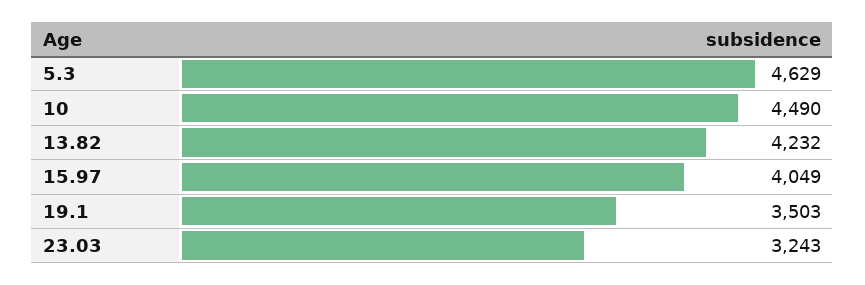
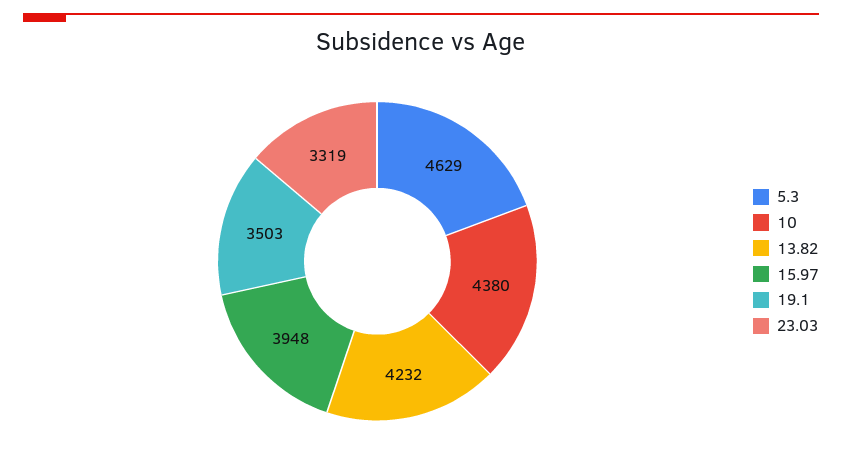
  {
    "5.3": 4629,
-   "10": 4490,
+   "10": 4380,
    "13.82": 4232,
-   "15.97": 4049,
+   "15.97": 3948,
    "19.1": 3503,
-   "23.03": 3243
+   "23.03": 3319
  }

